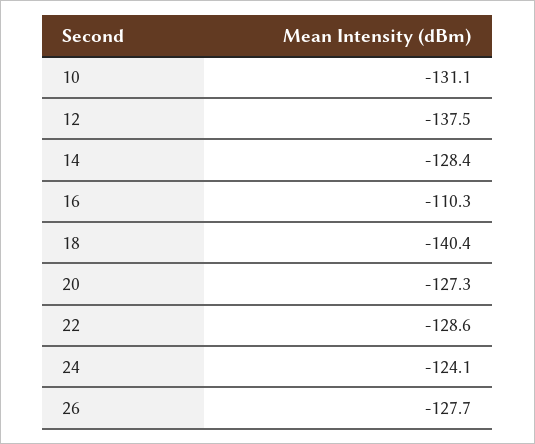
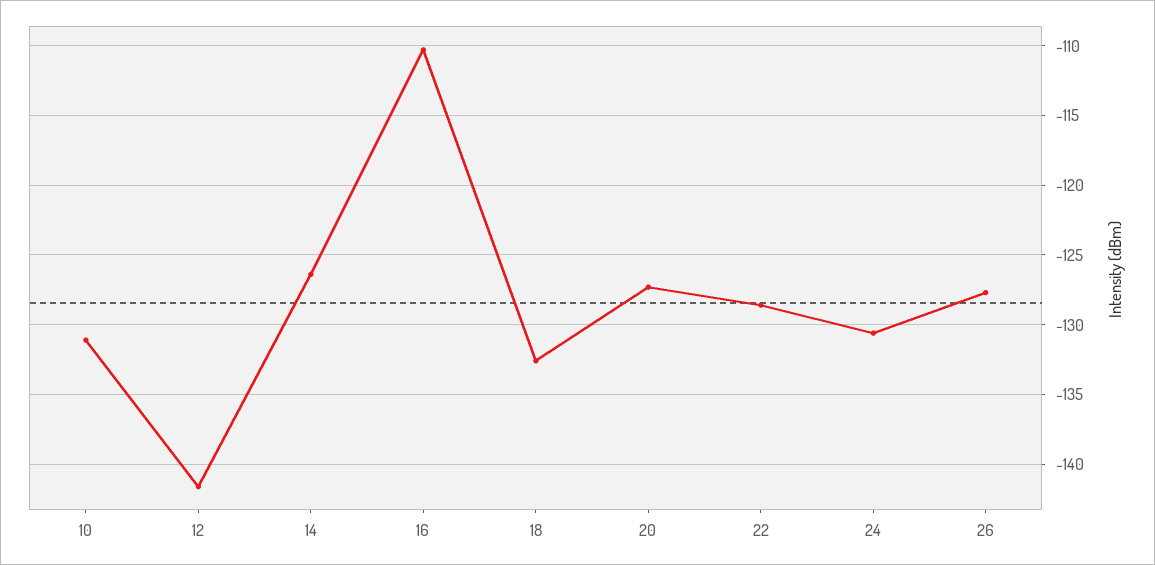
  {
    "10": -131.1,
-   "12": -137.5,
+   "12": -141.5,
-   "14": -128.4,
+   "14": -126.5,
    "16": -110.3,
-   "18": -140.4,
+   "18": -132.5,
    "20": -127.3,
    "22": -128.6,
-   "24": -124.1,
+   "24": -130.5,
    "26": -127.7
  }

